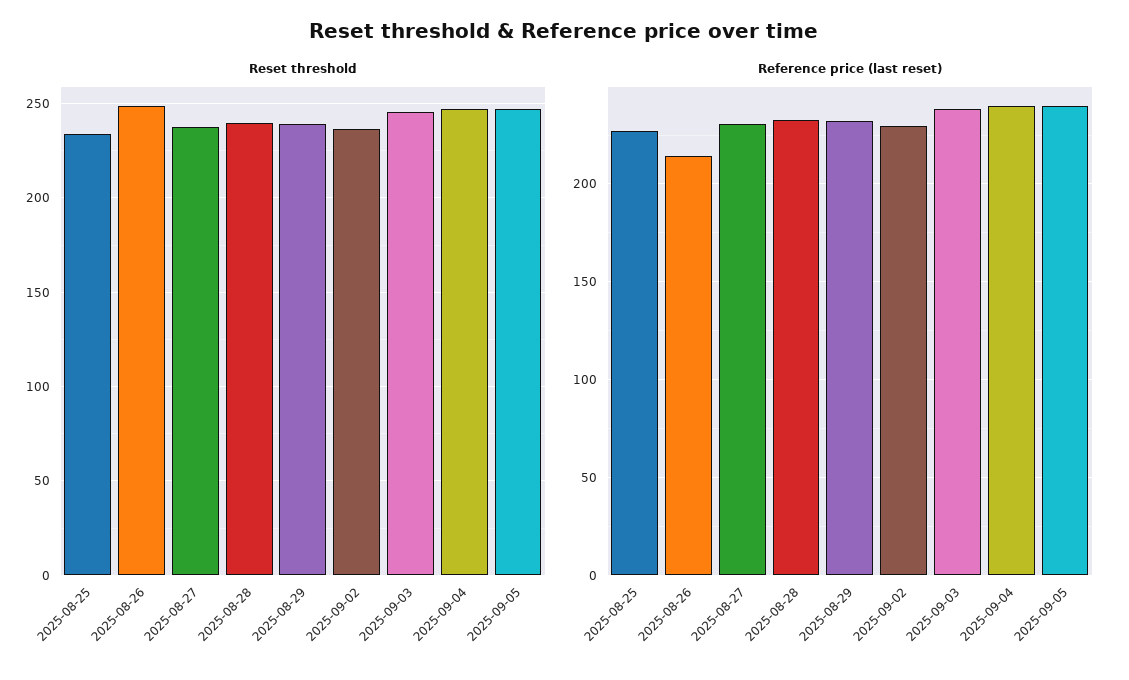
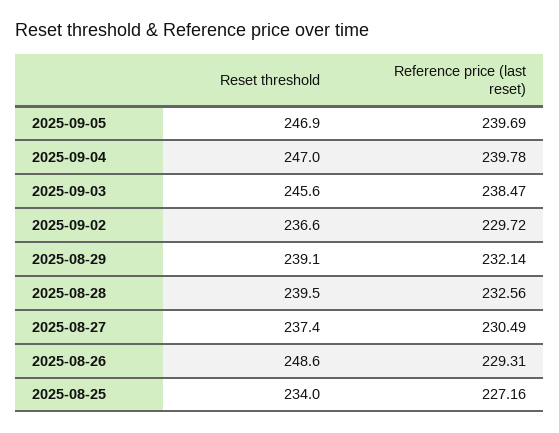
  {
    "Reset threshold": {
      "2025-08-25": 234,
      "2025-08-26": 248.6,
      "2025-08-27": 237.4,
      "2025-08-28": 239.5,
      "2025-08-29": 239.1,
      "2025-09-02": 236.6,
      "2025-09-03": 245.6,
      "2025-09-04": 247,
      "2025-09-05": 246.9
    },
    "Reference price (last reset)": {
      "2025-08-25": 227.16,
-     "2025-08-26": 215,
+     "2025-08-26": 229.31,
      "2025-08-27": 230.49,
      "2025-08-28": 232.56,
      "2025-08-29": 232.14,
      "2025-09-02": 229.72,
      "2025-09-03": 238.47,
      "2025-09-04": 239.78,
      "2025-09-05": 239.69
    }
  }

